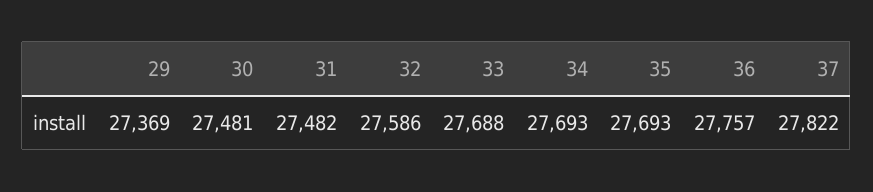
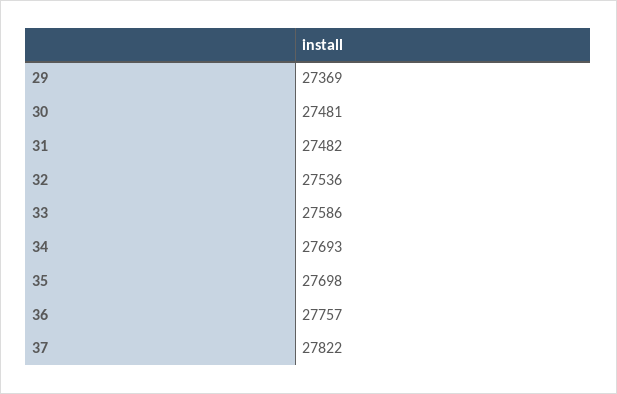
  {
    "29": 27369,
    "30": 27481,
    "31": 27482,
-   "32": 27586,
+   "32": 27536,
-   "33": 27688,
+   "33": 27586,
    "34": 27693,
-   "35": 27693,
+   "35": 27698,
    "36": 27757,
    "37": 27822
  }

